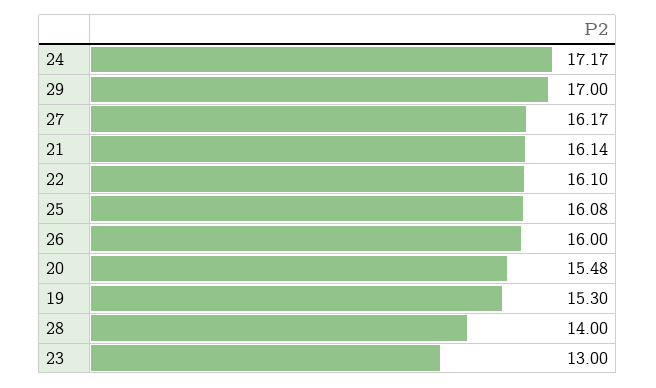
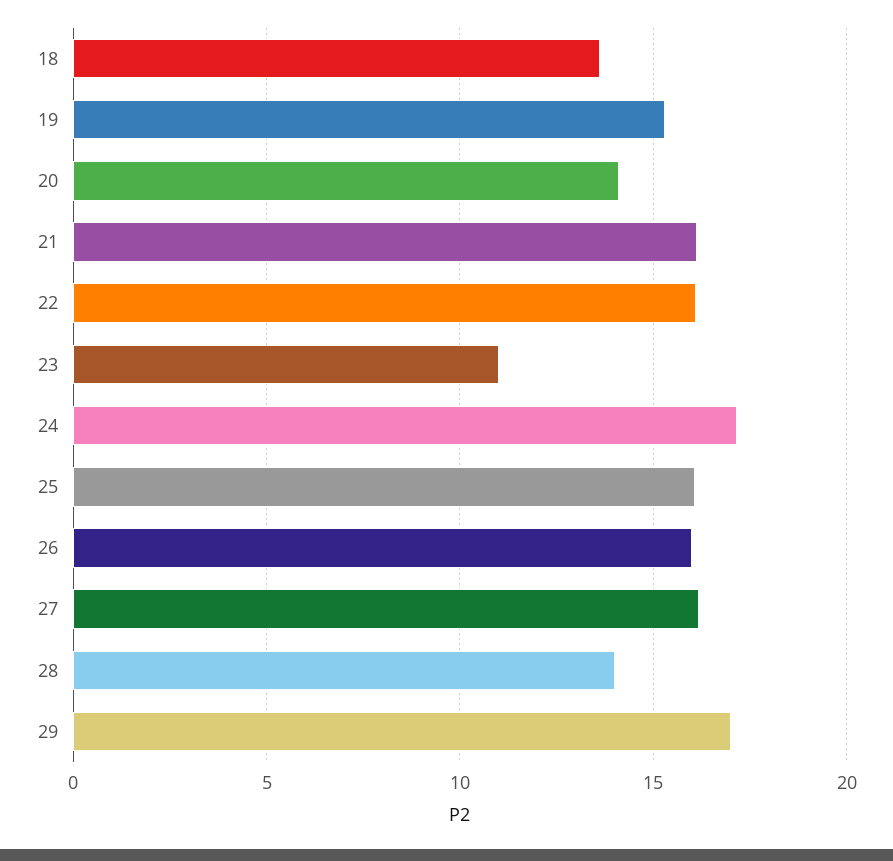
  {
    "24": 17.17,
    "29": 17,
    "27": 16.17,
    "21": 16.14,
    "22": 16.1,
    "25": 16.08,
    "26": 16,
-   "20": 15.48,
+   "20": 14,
    "19": 15.3,
    "28": 14,
-   "23": 13
+   "23": 11,
+   "18": 13.5
  }

